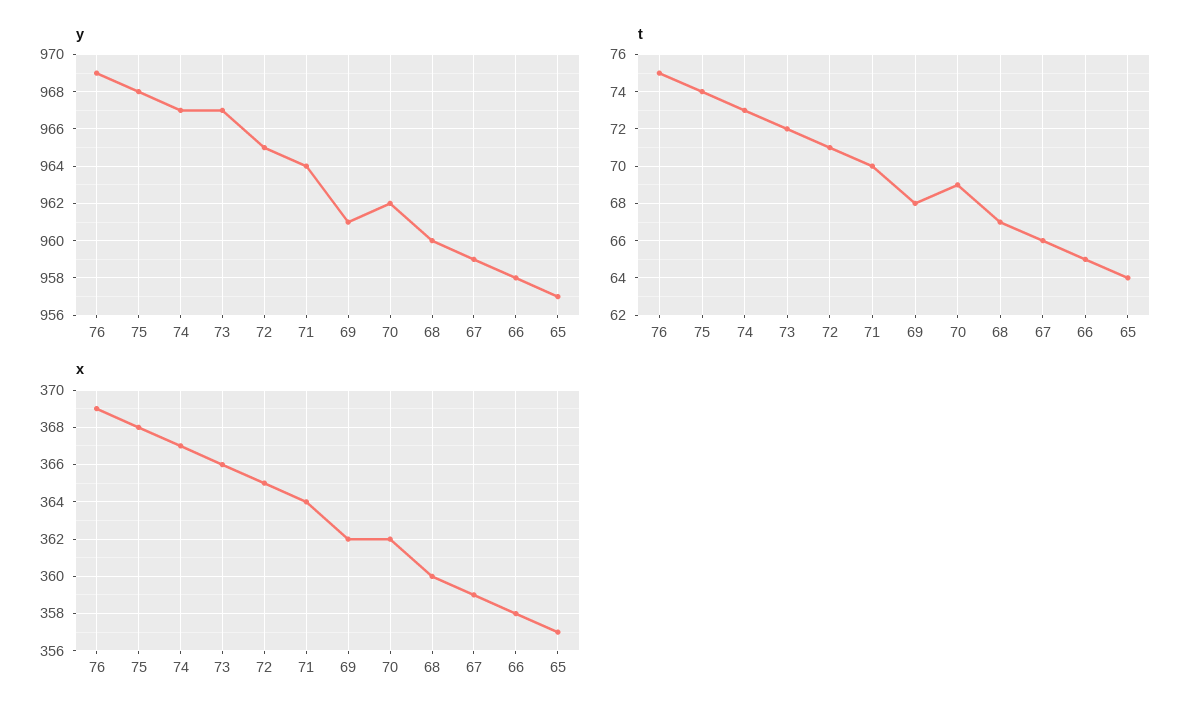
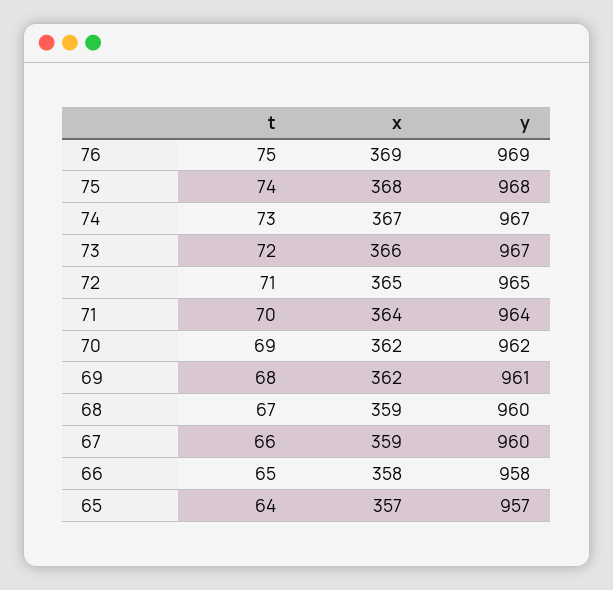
  {
    "y": {
      "76": 969,
      "75": 968,
      "74": 967,
      "73": 967,
      "72": 965,
      "71": 964,
      "69": 961,
      "70": 962,
      "68": 960,
-     "67": 959,
+     "67": 960,
      "66": 958,
      "65": 957
    },
    "t": {
      "76": 75,
      "75": 74,
      "74": 73,
      "73": 72,
      "72": 71,
      "71": 70,
      "69": 68,
      "70": 69,
      "68": 67,
      "67": 66,
      "66": 65,
      "65": 64
    },
    "x": {
      "76": 369,
      "75": 368,
      "74": 367,
      "73": 366,
      "72": 365,
      "71": 364,
      "69": 362,
      "70": 362,
-     "68": 360,
+     "68": 359,
      "67": 359,
      "66": 358,
      "65": 357
    }
  }

